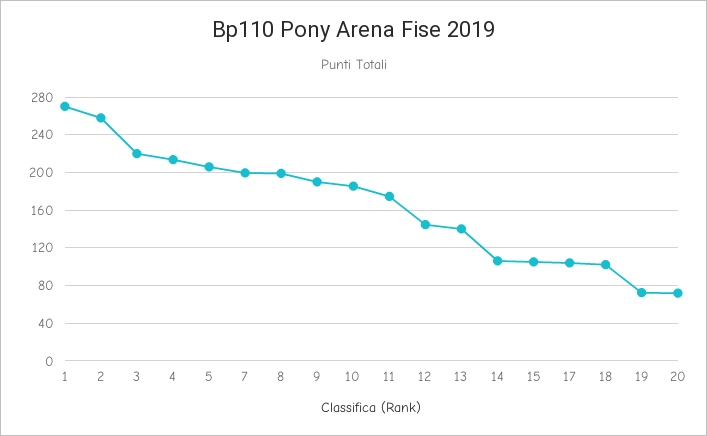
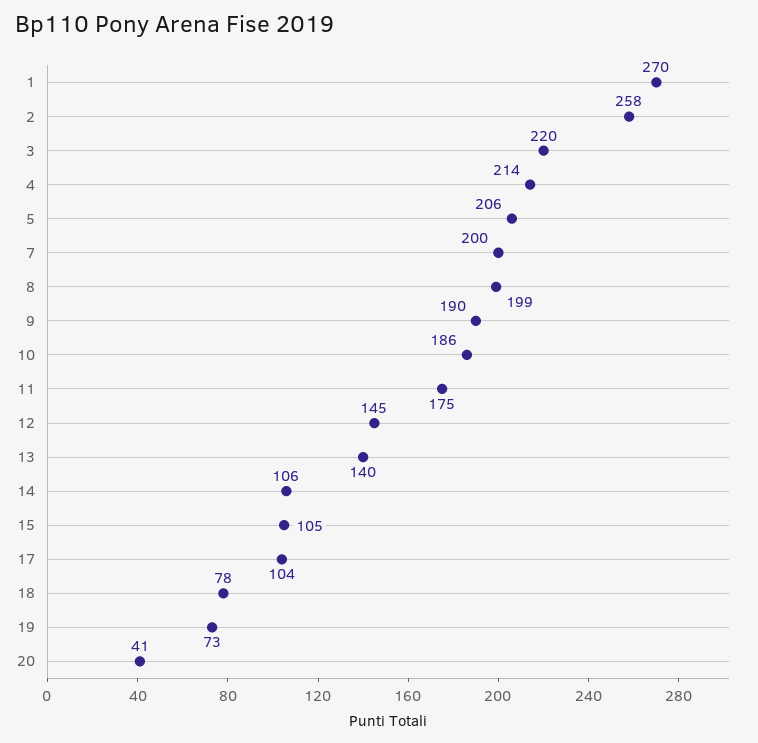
  {
    "1": 270,
    "2": 258,
    "3": 220,
    "4": 214,
    "5": 206,
    "7": 200,
    "8": 199,
    "9": 190,
    "10": 186,
    "11": 175,
    "12": 145,
    "13": 140,
    "14": 106,
    "15": 105,
    "17": 104,
-   "18": 100,
+   "18": 78,
    "19": 73,
-   "20": 70
+   "20": 41
  }

